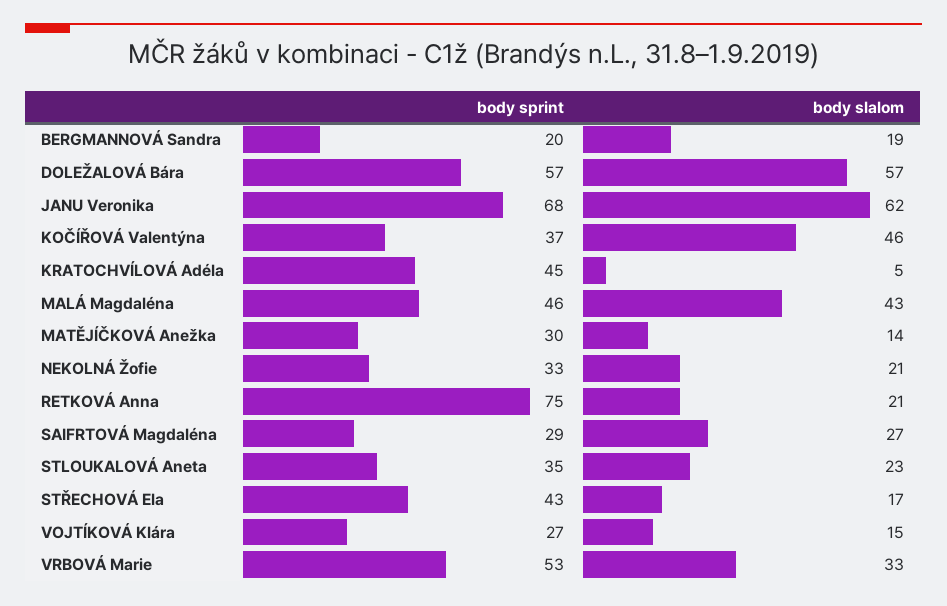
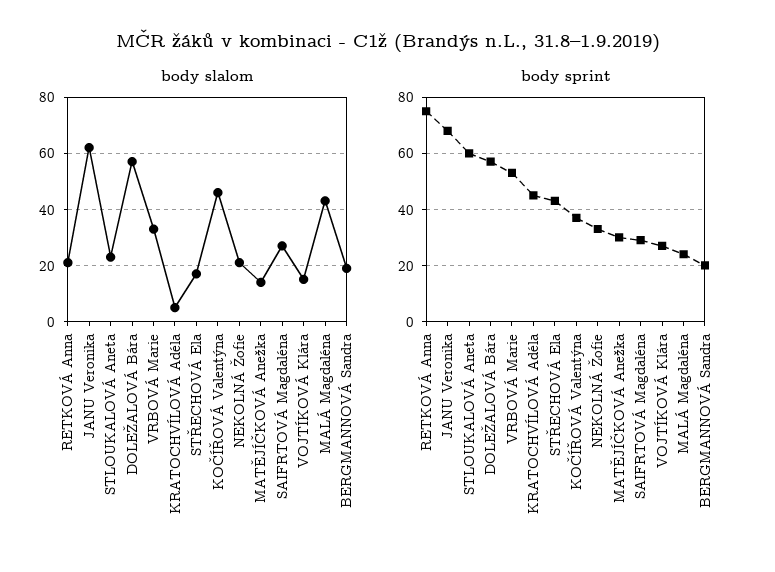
  {
    "body sprint": {
      "BERGMANNOVÁ Sandra": 20,
      "DOLEŽALOVÁ Bára": 57,
      "JANU Veronika": 68,
      "KOČÍŘOVÁ Valentýna": 37,
      "KRATOCHVÍLOVÁ Adéla": 45,
-     "MALÁ Magdaléna": 46,
+     "MALÁ Magdaléna": 25,
      "MATĚJÍČKOVÁ Anežka": 30,
      "NEKOLNÁ Žofie": 33,
      "RETKOVÁ Anna": 75,
      "SAIFRTOVÁ Magdaléna": 29,
-     "STLOUKALOVÁ Aneta": 35,
+     "STLOUKALOVÁ Aneta": 60,
      "STŘECHOVÁ Ela": 43,
      "VOJTÍKOVÁ Klára": 27,
      "VRBOVÁ Marie": 53
    },
    "body slalom": {
      "BERGMANNOVÁ Sandra": 19,
      "DOLEŽALOVÁ Bára": 57,
      "JANU Veronika": 62,
      "KOČÍŘOVÁ Valentýna": 46,
      "KRATOCHVÍLOVÁ Adéla": 5,
      "MALÁ Magdaléna": 43,
      "MATĚJÍČKOVÁ Anežka": 14,
      "NEKOLNÁ Žofie": 21,
      "RETKOVÁ Anna": 21,
      "SAIFRTOVÁ Magdaléna": 27,
      "STLOUKALOVÁ Aneta": 23,
      "STŘECHOVÁ Ela": 17,
      "VOJTÍKOVÁ Klára": 15,
      "VRBOVÁ Marie": 33
    }
  }

